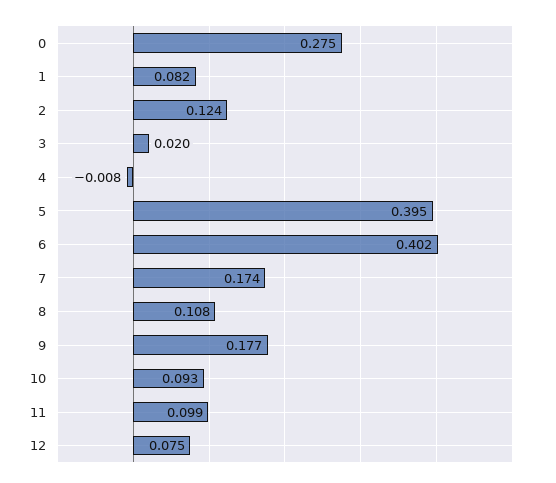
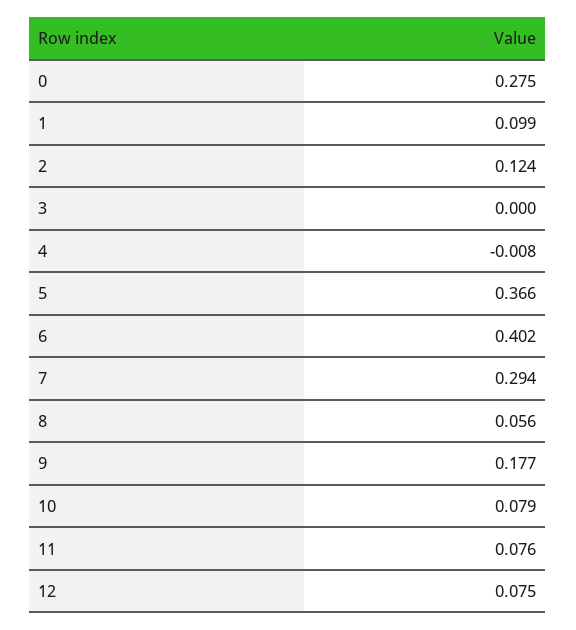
  {
    "0": 0.275,
-   "1": 0.082,
+   "1": 0.099,
    "2": 0.124,
-   "3": 0.02,
+   "3": 0,
    "4": -0.008,
-   "5": 0.395,
+   "5": 0.366,
    "6": 0.402,
-   "7": 0.174,
+   "7": 0.294,
-   "8": 0.108,
+   "8": 0.056,
    "9": 0.177,
-   "10": 0.093,
+   "10": 0.079,
-   "11": 0.099,
+   "11": 0.076,
    "12": 0.075
  }

